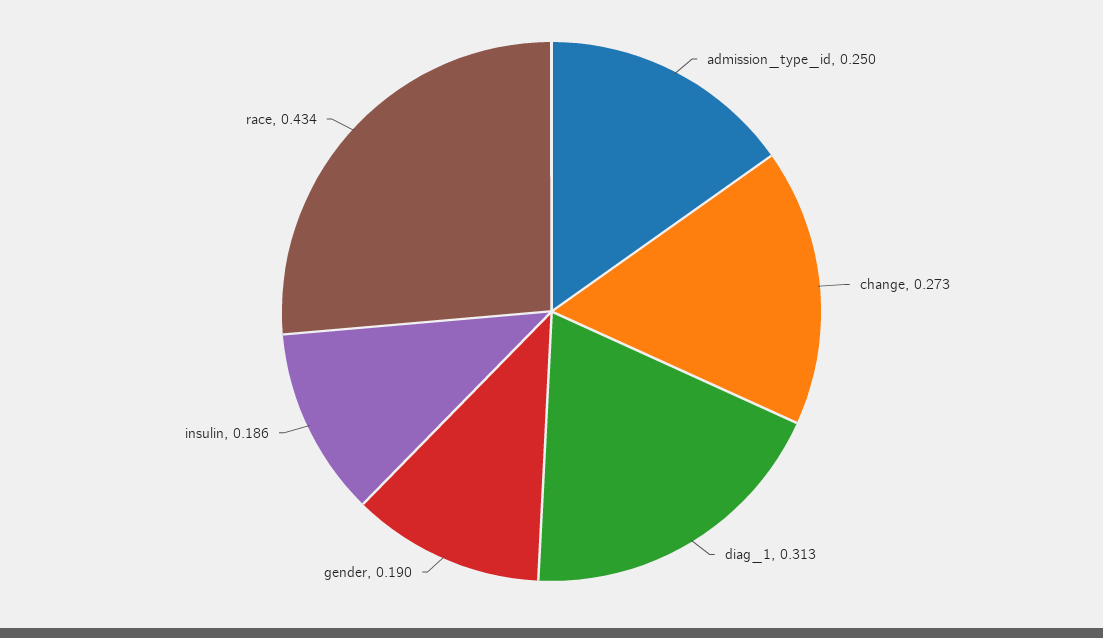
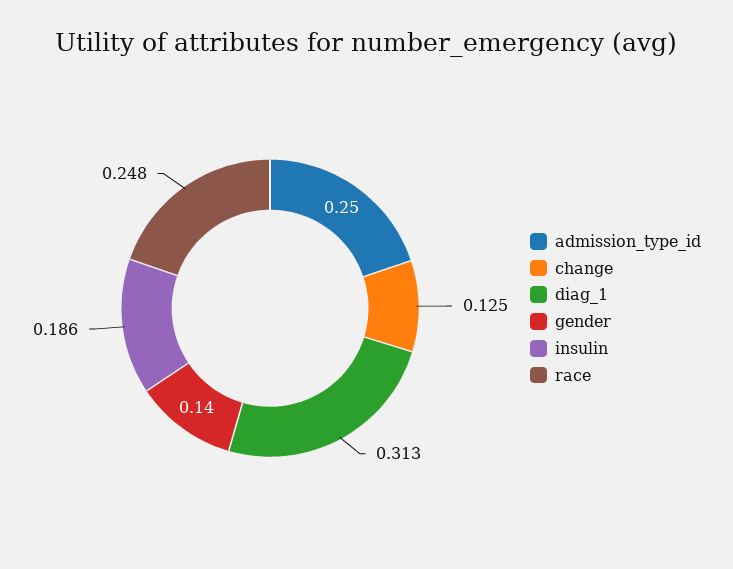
  {
    "admission_type_id": 0.25,
-   "change": 0.273,
+   "change": 0.125,
    "diag_1": 0.313,
-   "gender": 0.19,
+   "gender": 0.14,
    "insulin": 0.186,
-   "race": 0.434
+   "race": 0.248
  }

